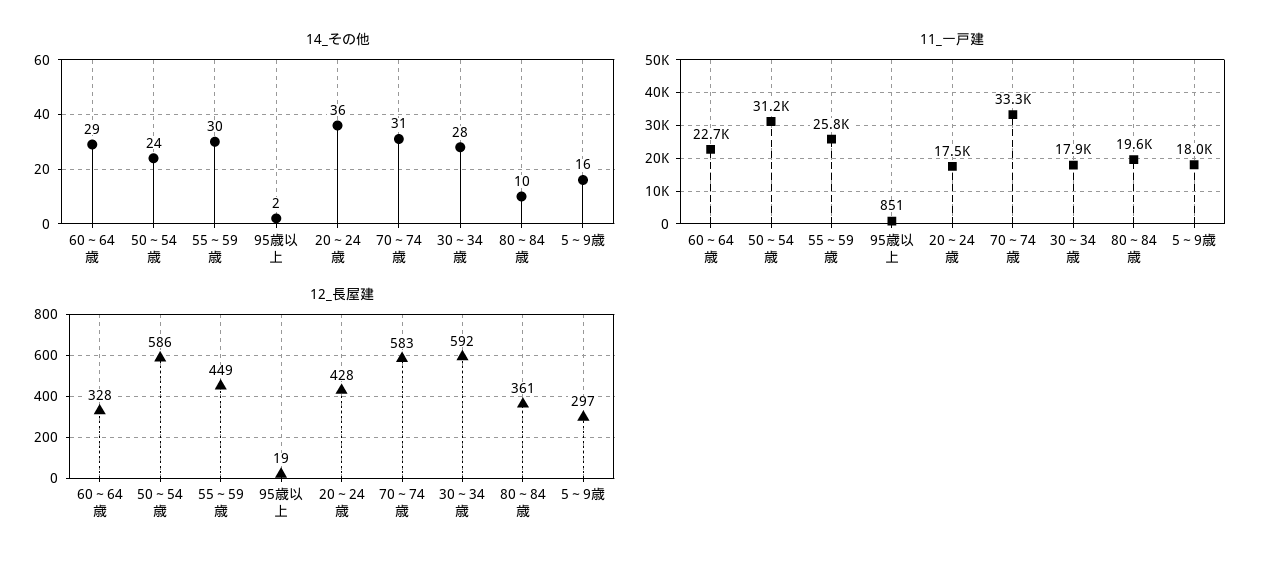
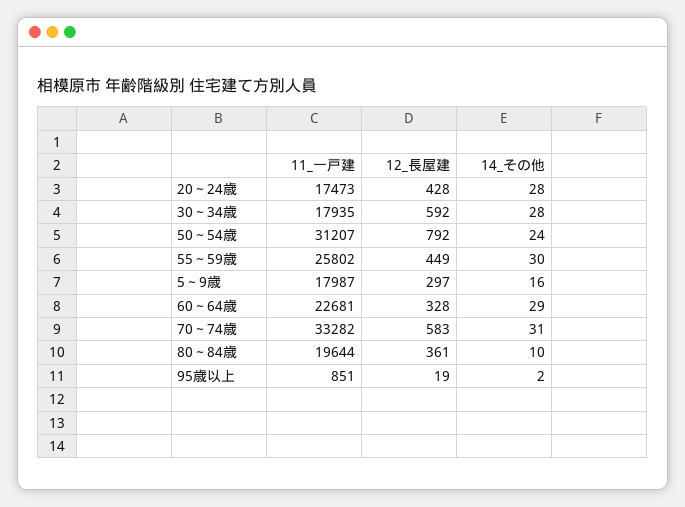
  {
    "14_その他": {
      "60～64歳": 29,
      "50～54歳": 24,
      "55～59歳": 30,
      "95歳以上": 2,
-     "20～24歳": 36,
+     "20～24歳": 28,
      "70～74歳": 31,
      "30～34歳": 28,
      "80～84歳": 10,
      "5～9歳": 16
    },
    "11_一戸建": {
      "60～64歳": 22681,
      "50～54歳": 31207,
      "55～59歳": 25802,
      "95歳以上": 851,
      "20～24歳": 17473,
      "70～74歳": 33282,
      "30～34歳": 17935,
      "80～84歳": 19644,
      "5～9歳": 17987
    },
    "12_長屋建": {
      "60～64歳": 328,
-     "50～54歳": 586,
+     "50～54歳": 792,
      "55～59歳": 449,
      "95歳以上": 19,
      "20～24歳": 428,
      "70～74歳": 583,
      "30～34歳": 592,
      "80～84歳": 361,
      "5～9歳": 297
    }
  }

